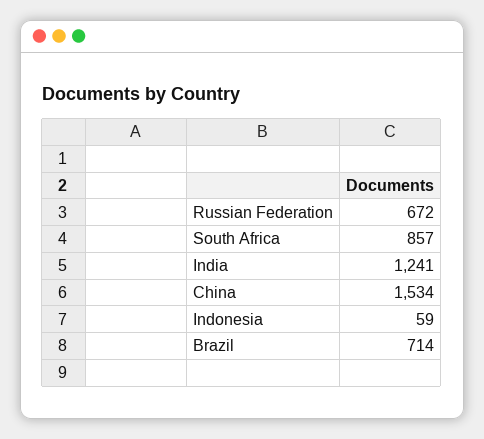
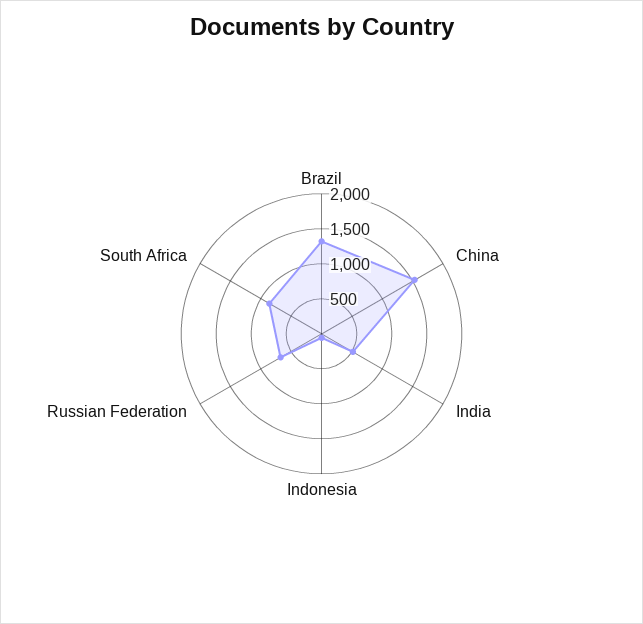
  {
    "Russian Federation": 672,
    "South Africa": 857,
-   "India": 1241,
+   "India": 500,
    "China": 1534,
    "Indonesia": 59,
-   "Brazil": 714
+   "Brazil": 1250
  }

